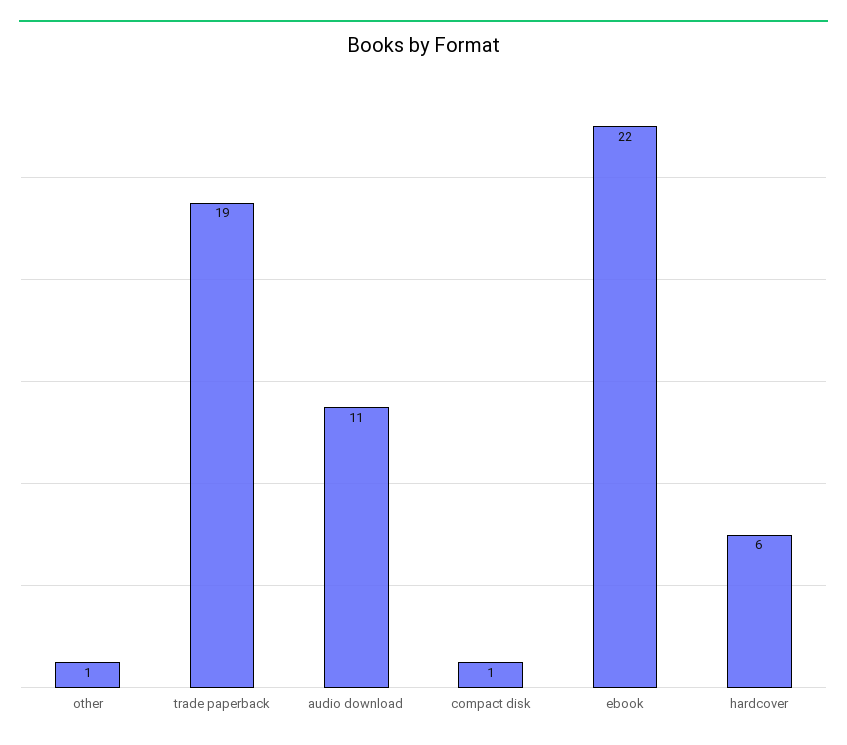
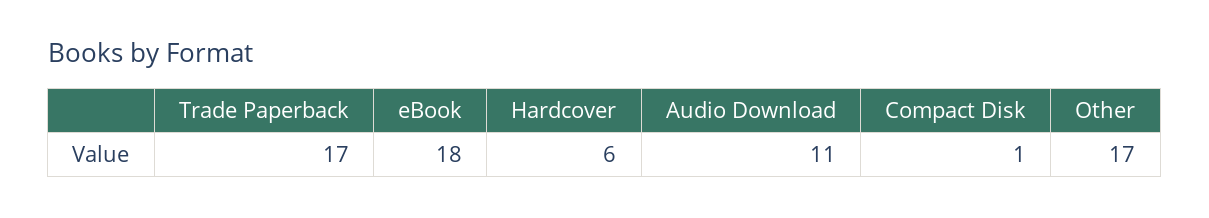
  {
-   "other": 1,
+   "other": 17,
-   "trade paperback": 19,
+   "trade paperback": 17,
    "audio download": 11,
    "compact disk": 1,
-   "ebook": 22,
+   "ebook": 18,
    "hardcover": 6
  }

